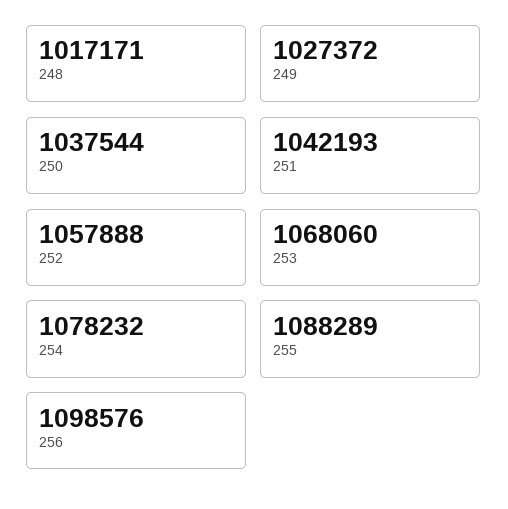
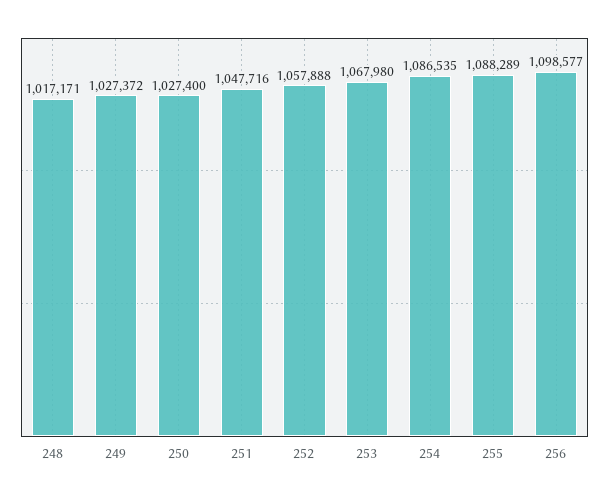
  {
    "248": 1017171,
    "249": 1027372,
-   "250": 1037544,
+   "250": 1027400,
-   "251": 1042193,
+   "251": 1047716,
    "252": 1057888,
-   "253": 1068060,
+   "253": 1067980,
-   "254": 1078232,
+   "254": 1086535,
    "255": 1088289,
-   "256": 1098576
+   "256": 1098577
  }

